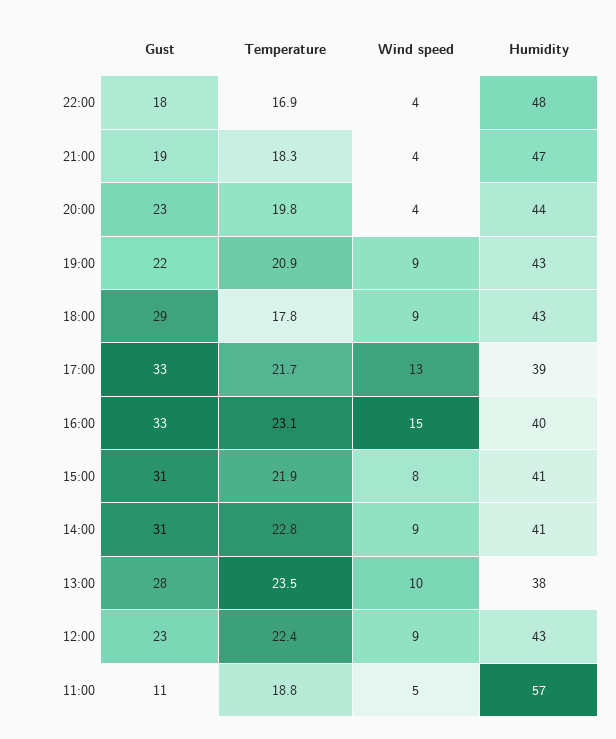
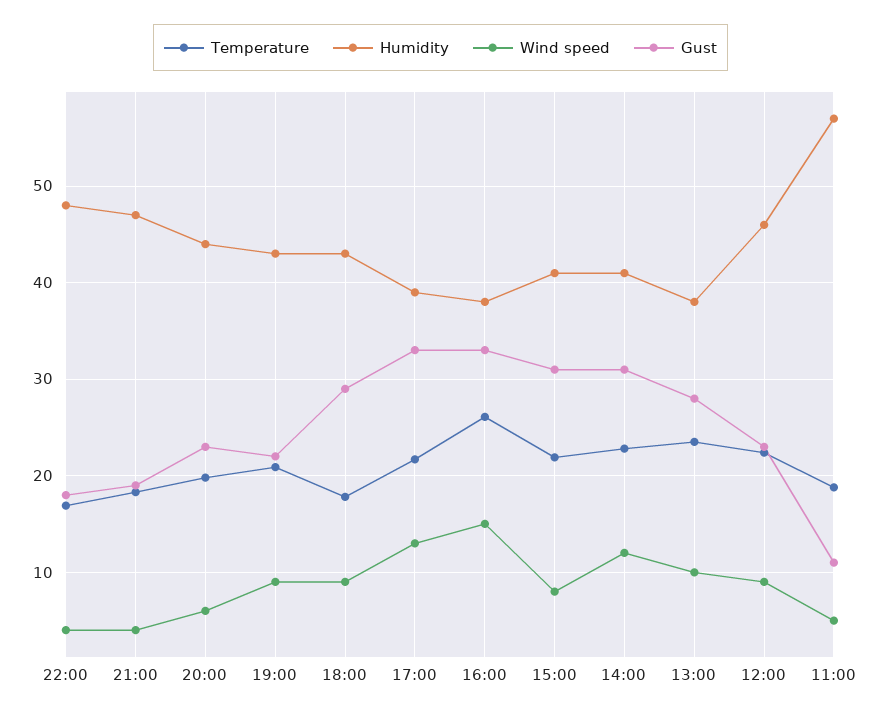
  {
    "Gust": {
      "22:00": 18,
      "21:00": 19,
      "20:00": 23,
      "19:00": 22,
      "18:00": 29,
      "17:00": 33,
      "16:00": 33,
      "15:00": 31,
      "14:00": 31,
      "13:00": 28,
      "12:00": 23,
      "11:00": 11
    },
    "Temperature": {
      "22:00": 16.9,
      "21:00": 18.3,
      "20:00": 19.8,
      "19:00": 20.9,
      "18:00": 17.8,
      "17:00": 21.7,
-     "16:00": 23.1,
+     "16:00": 26,
      "15:00": 21.9,
      "14:00": 22.8,
      "13:00": 23.5,
      "12:00": 22.4,
      "11:00": 18.8
    },
    "Wind speed": {
      "22:00": 4,
      "21:00": 4,
-     "20:00": 4,
+     "20:00": 6,
      "19:00": 9,
      "18:00": 9,
      "17:00": 13,
      "16:00": 15,
      "15:00": 8,
-     "14:00": 9,
+     "14:00": 12,
      "13:00": 10,
      "12:00": 9,
      "11:00": 5
    },
    "Humidity": {
      "22:00": 48,
      "21:00": 47,
      "20:00": 44,
      "19:00": 43,
      "18:00": 43,
      "17:00": 39,
-     "16:00": 40,
+     "16:00": 38,
      "15:00": 41,
      "14:00": 41,
      "13:00": 38,
-     "12:00": 43,
+     "12:00": 46,
      "11:00": 57
    }
  }

